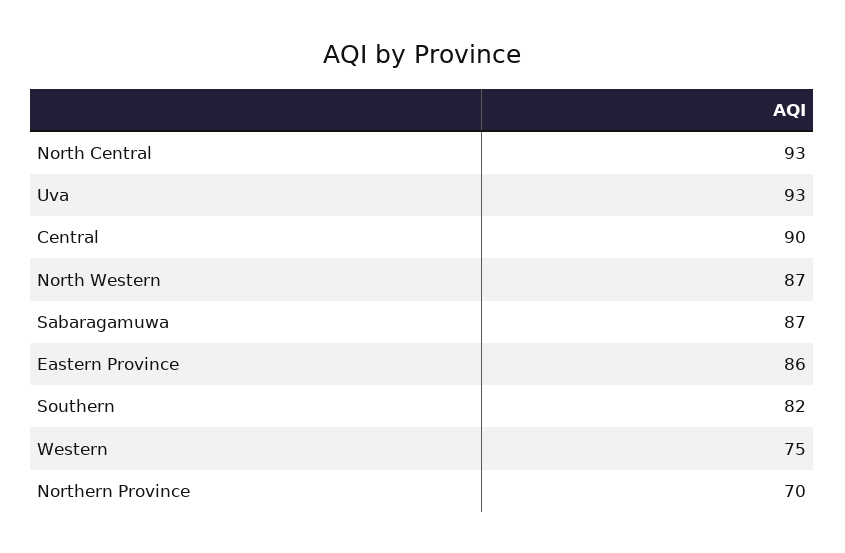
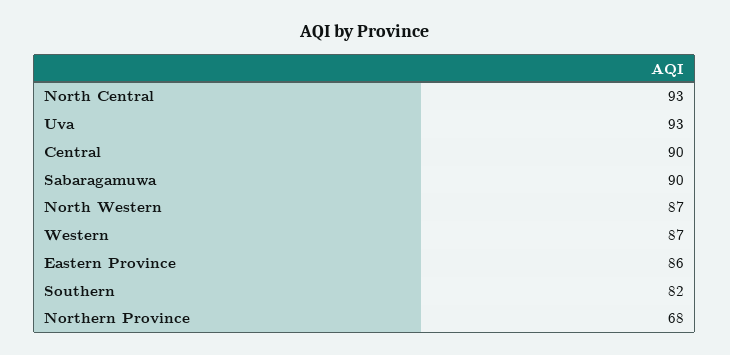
  {
    "North Central": 93,
    "Uva": 93,
    "Central": 90,
    "North Western": 87,
-   "Sabaragamuwa": 87,
+   "Sabaragamuwa": 90,
    "Eastern Province": 86,
    "Southern": 82,
-   "Western": 75,
+   "Western": 87,
-   "Northern Province": 70
+   "Northern Province": 68
  }

